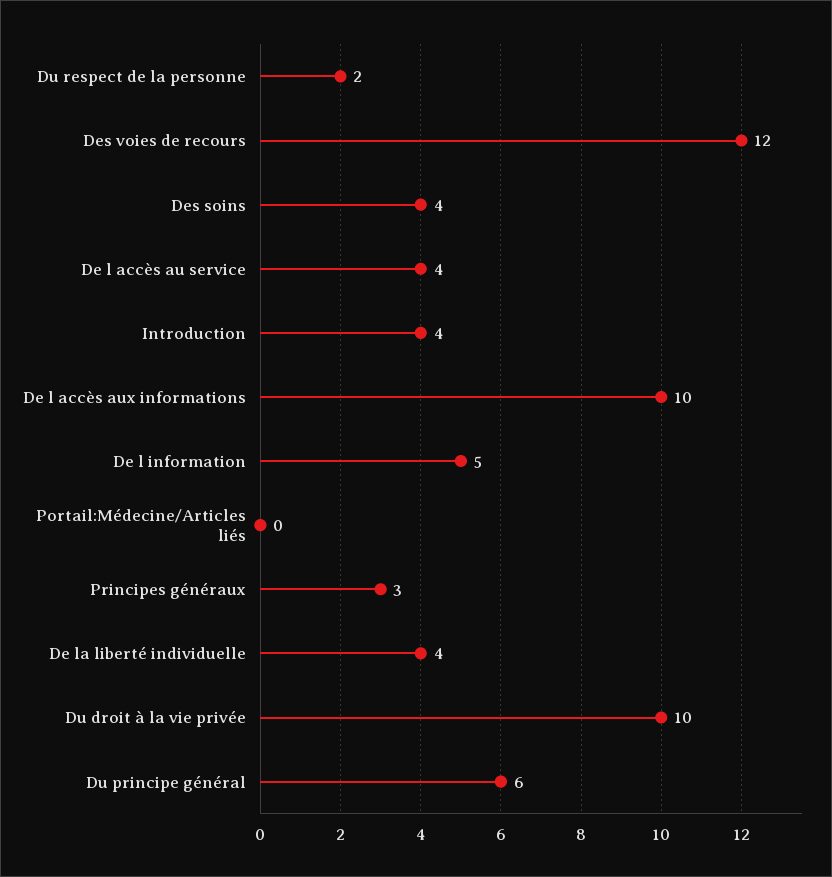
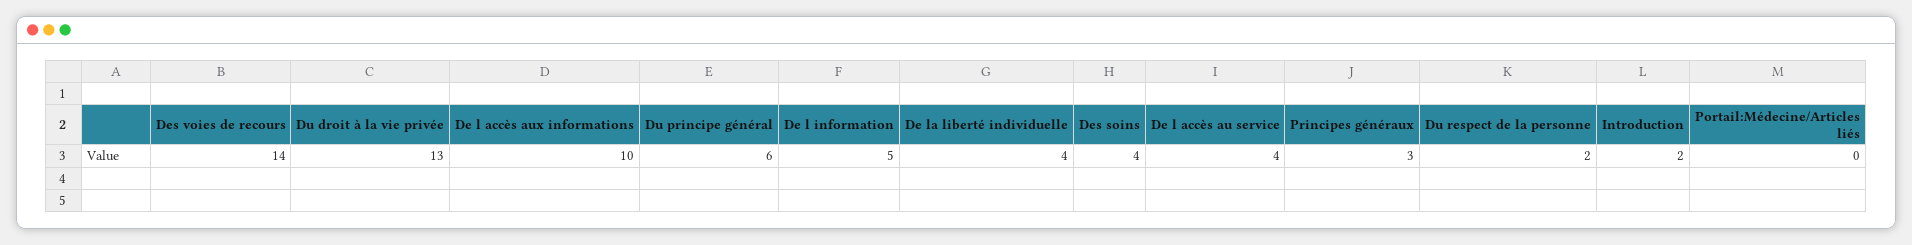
  {
    "Du respect de la personne": 2,
-   "Des voies de recours": 12,
+   "Des voies de recours": 14,
    "Des soins": 4,
    "De l accès au service": 4,
-   "Introduction": 4,
+   "Introduction": 2,
    "De l accès aux informations": 10,
    "De l information": 5,
    "Portail:Médecine/Articles liés": 0,
    "Principes généraux": 3,
    "De la liberté individuelle": 4,
-   "Du droit à la vie privée": 10,
+   "Du droit à la vie privée": 13,
    "Du principe général": 6
  }

